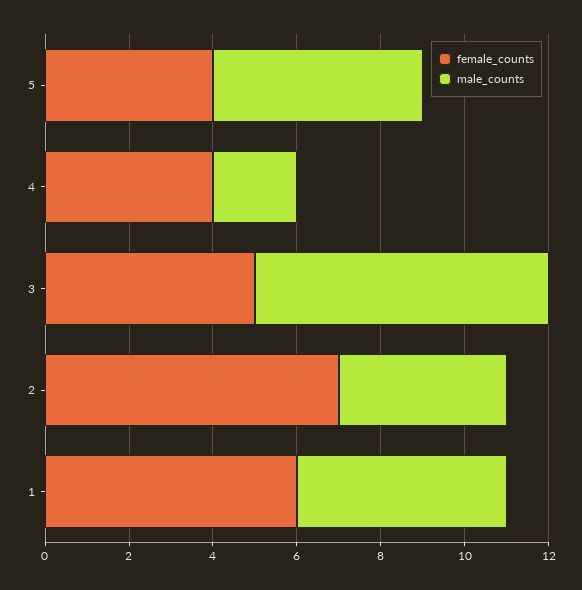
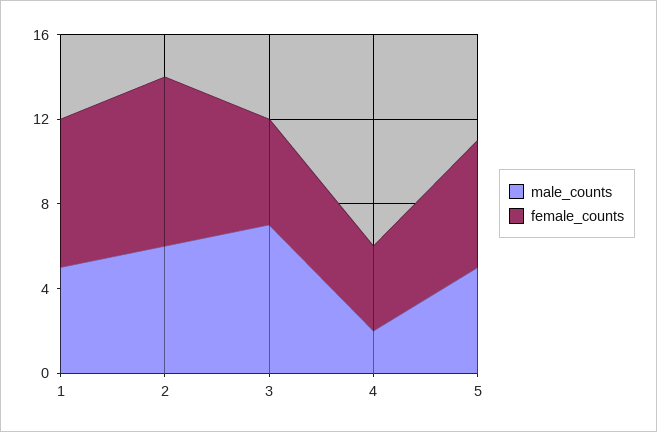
  {
    "female_counts": {
-     "5": 4,
+     "5": 6,
      "4": 4,
      "3": 5,
-     "2": 7,
+     "2": 8,
-     "1": 6
+     "1": 7
    },
    "male_counts": {
      "5": 5,
      "4": 2,
      "3": 7,
-     "2": 4,
+     "2": 6,
      "1": 5
    }
  }

